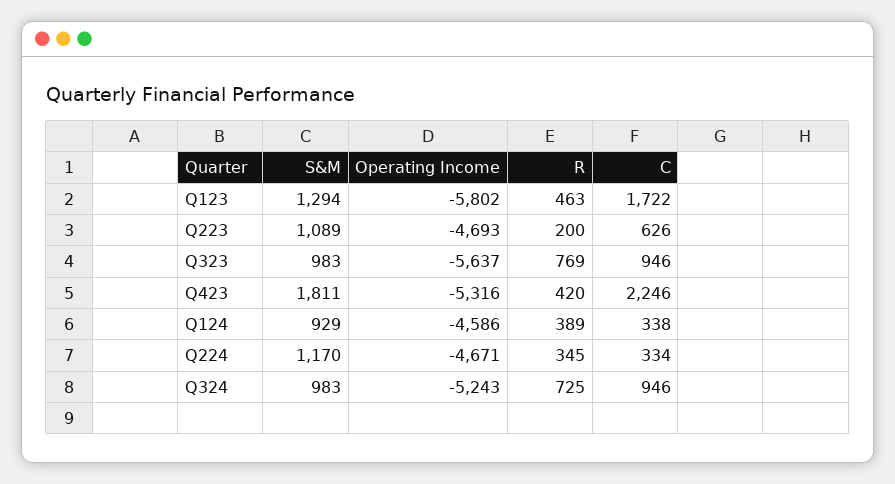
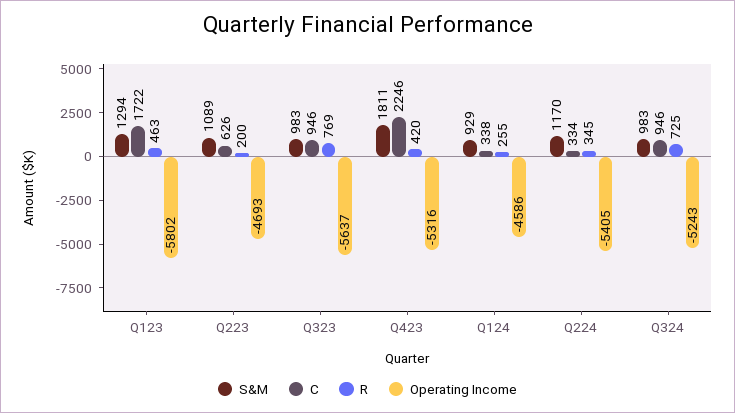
  {
    "S&M": {
      "Q123": 1294,
      "Q223": 1089,
      "Q323": 983,
      "Q423": 1811,
      "Q124": 929,
      "Q224": 1170,
      "Q324": 983
    },
    "Operating Income": {
      "Q123": -5802,
      "Q223": -4693,
      "Q323": -5637,
      "Q423": -5316,
      "Q124": -4586,
-     "Q224": -4671,
+     "Q224": -5405,
      "Q324": -5243
    },
    "R": {
      "Q123": 463,
      "Q223": 200,
      "Q323": 769,
      "Q423": 420,
-     "Q124": 389,
+     "Q124": 255,
      "Q224": 345,
      "Q324": 725
    },
    "C": {
      "Q123": 1722,
      "Q223": 626,
      "Q323": 946,
      "Q423": 2246,
      "Q124": 338,
      "Q224": 334,
      "Q324": 946
    }
  }

